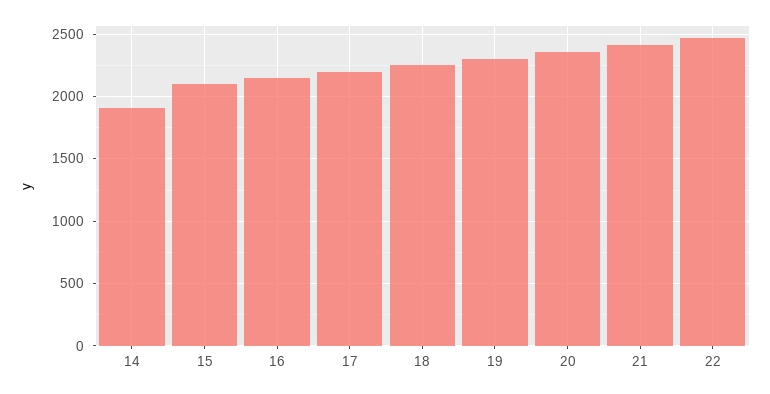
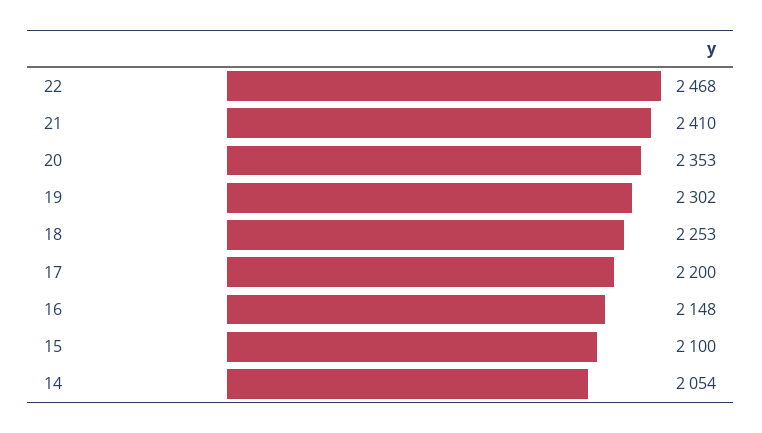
  {
-   "14": 1900,
+   "14": 2054,
    "15": 2100,
    "16": 2148,
    "17": 2200,
    "18": 2253,
    "19": 2302,
    "20": 2353,
    "21": 2410,
    "22": 2468
  }

